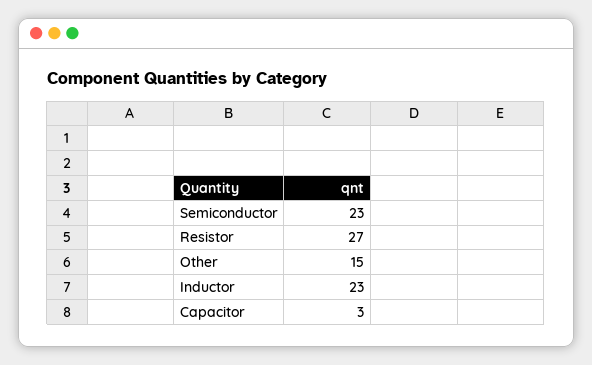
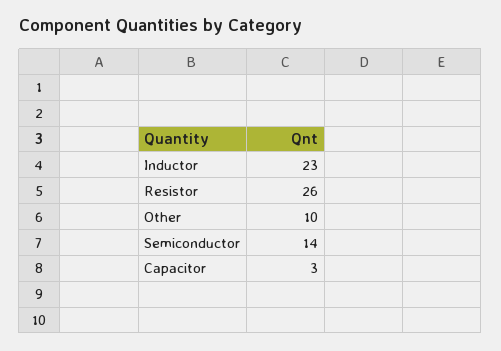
  {
-   "Semiconductor": 23,
+   "Semiconductor": 14,
-   "Resistor": 27,
+   "Resistor": 26,
-   "Other": 15,
+   "Other": 10,
    "Inductor": 23,
    "Capacitor": 3
  }

